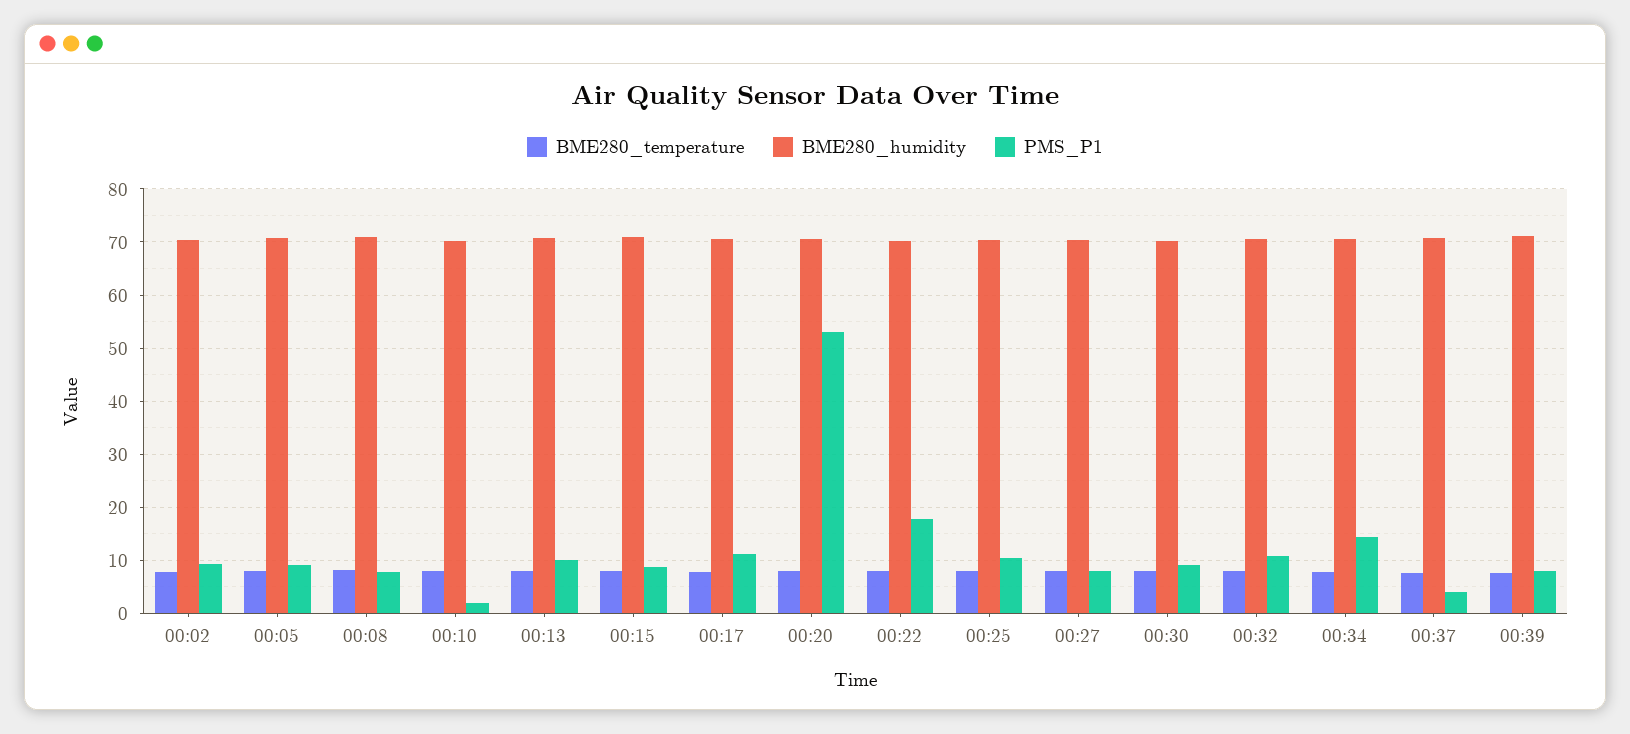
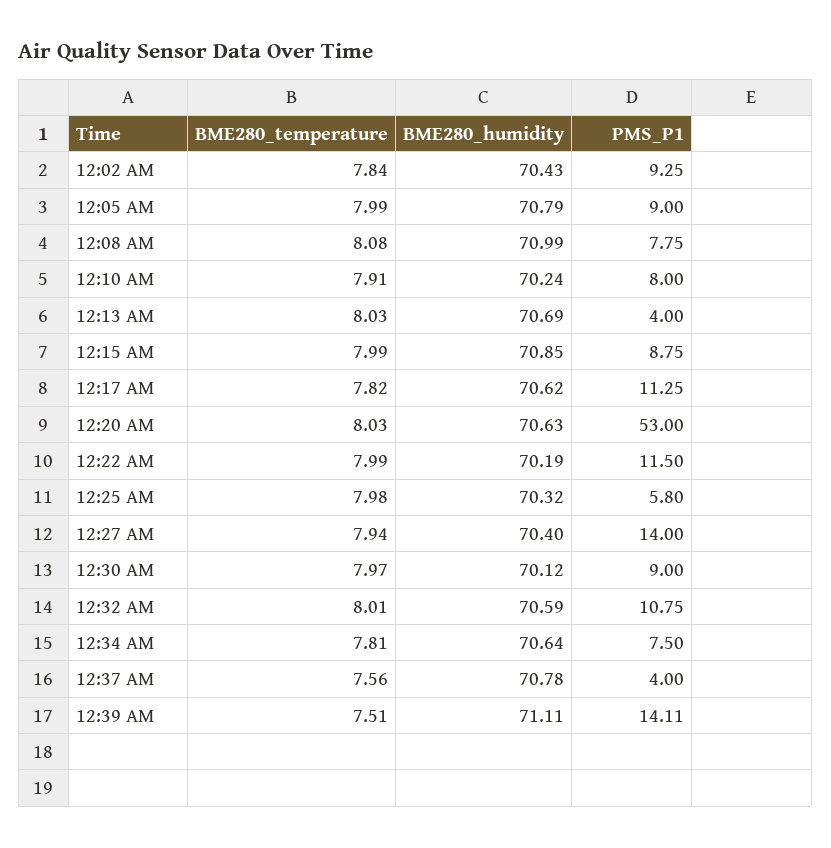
  {
    "BME280_temperature": {
      "00:02": 7.84,
      "00:05": 7.99,
      "00:08": 8.08,
      "00:10": 7.91,
      "00:13": 8.03,
      "00:15": 7.99,
      "00:17": 7.82,
      "00:20": 8.03,
      "00:22": 7.99,
      "00:25": 7.98,
      "00:27": 7.94,
      "00:30": 7.97,
      "00:32": 8.01,
      "00:34": 7.81,
      "00:37": 7.56,
      "00:39": 7.51
    },
    "BME280_humidity": {
      "00:02": 70.43,
      "00:05": 70.79,
      "00:08": 70.99,
      "00:10": 70.24,
      "00:13": 70.69,
      "00:15": 70.85,
      "00:17": 70.62,
      "00:20": 70.63,
      "00:22": 70.19,
      "00:25": 70.32,
      "00:27": 70.4,
      "00:30": 70.12,
      "00:32": 70.59,
      "00:34": 70.64,
      "00:37": 70.78,
      "00:39": 71.11
    },
    "PMS_P1": {
      "00:02": 9.25,
      "00:05": 9,
      "00:08": 7.75,
-     "00:10": 2,
+     "00:10": 8,
-     "00:13": 10,
+     "00:13": 4,
      "00:15": 8.75,
      "00:17": 11.25,
      "00:20": 53,
-     "00:22": 18,
+     "00:22": 11.5,
-     "00:25": 10,
+     "00:25": 5.8,
-     "00:27": 8,
+     "00:27": 14,
      "00:30": 9,
      "00:32": 10.75,
-     "00:34": 14,
+     "00:34": 7.5,
      "00:37": 4,
-     "00:39": 8
+     "00:39": 14.11
    }
  }

